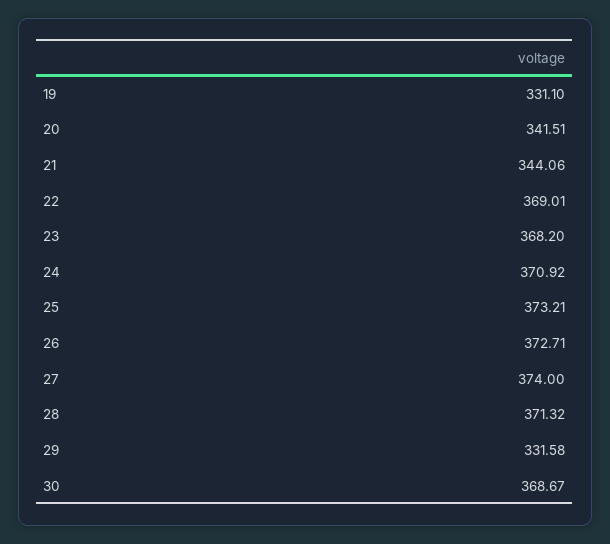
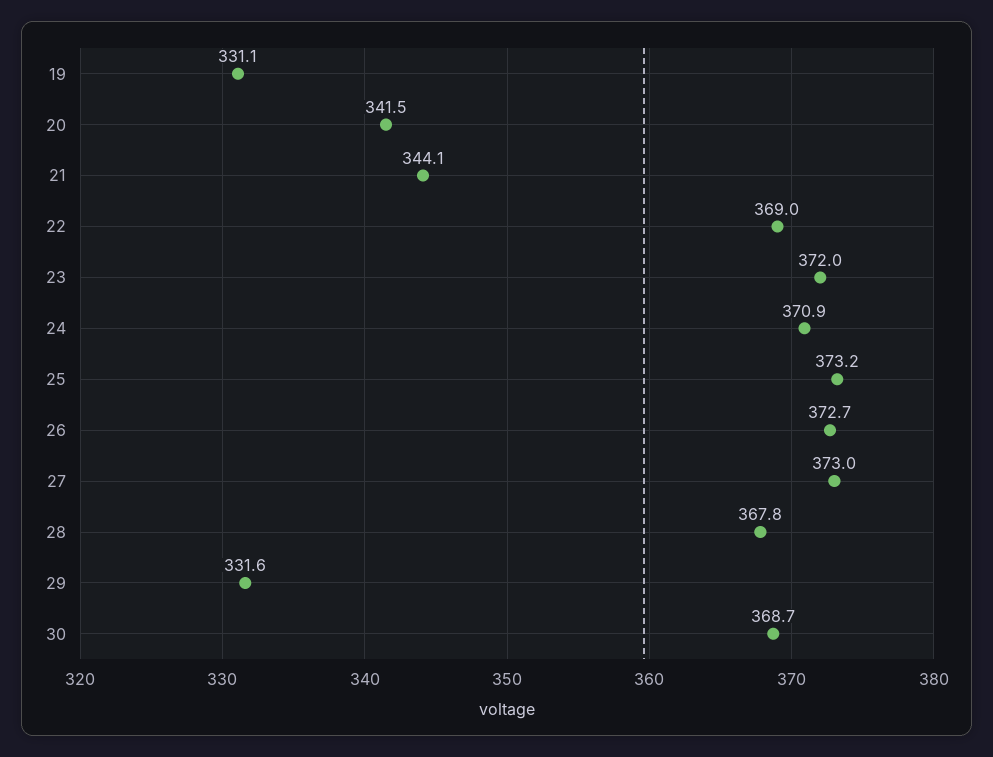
  {
    "19": 331.1,
    "20": 341.51,
    "21": 344.06,
    "22": 369.01,
-   "23": 368.2,
+   "23": 372,
    "24": 370.92,
    "25": 373.21,
    "26": 372.71,
-   "27": 374,
+   "27": 373,
-   "28": 371.32,
+   "28": 367.8,
    "29": 331.58,
    "30": 368.67
  }

